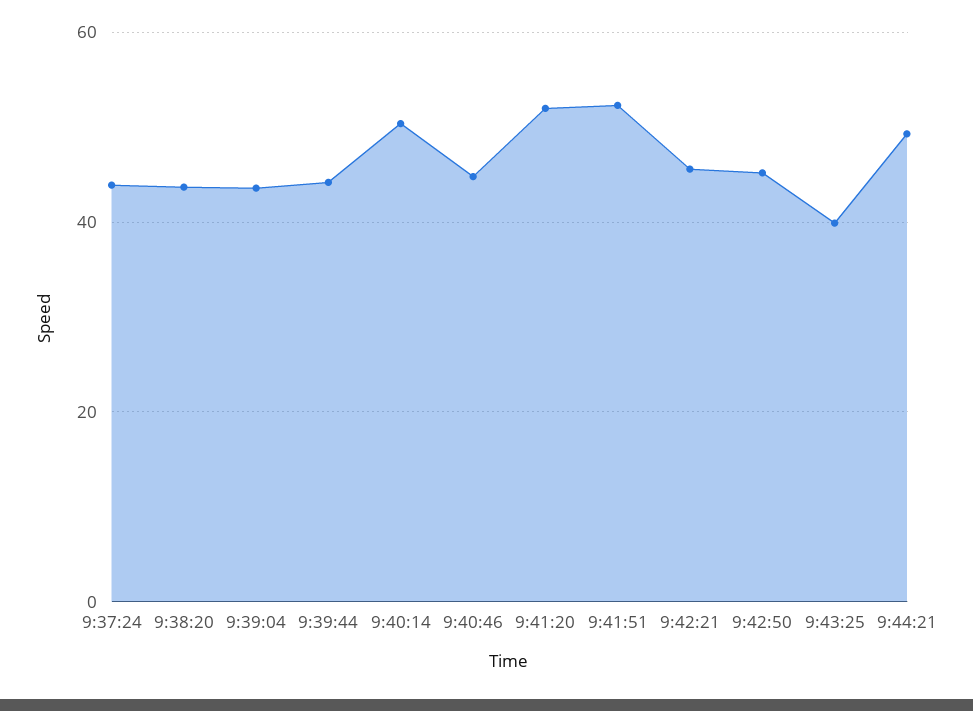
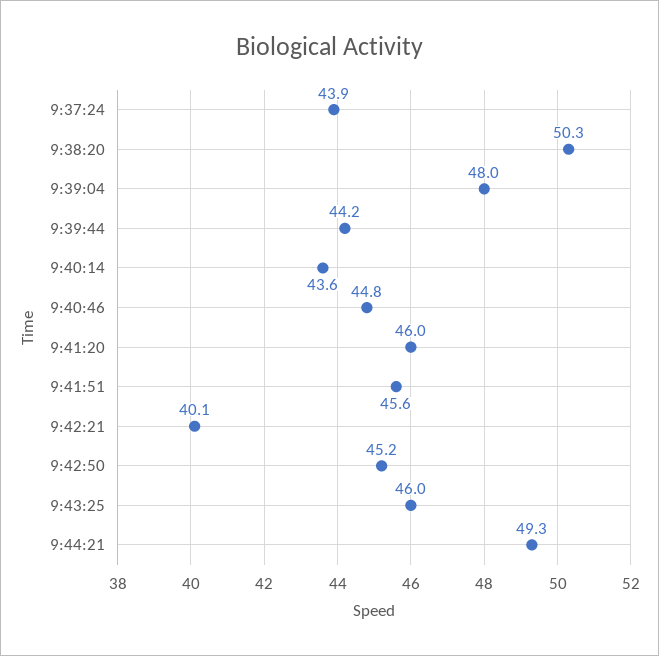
  {
    "9:37:24": 43.9,
-   "9:38:20": 44,
+   "9:38:20": 50.3,
-   "9:39:04": 44,
+   "9:39:04": 48,
    "9:39:44": 44.2,
-   "9:40:14": 50,
+   "9:40:14": 43.6,
    "9:40:46": 44.8,
-   "9:41:20": 52,
+   "9:41:20": 46,
-   "9:41:51": 52,
+   "9:41:51": 45.6,
-   "9:42:21": 46,
+   "9:42:21": 40.1,
    "9:42:50": 45.2,
-   "9:43:25": 40,
+   "9:43:25": 46,
    "9:44:21": 49.3
  }

